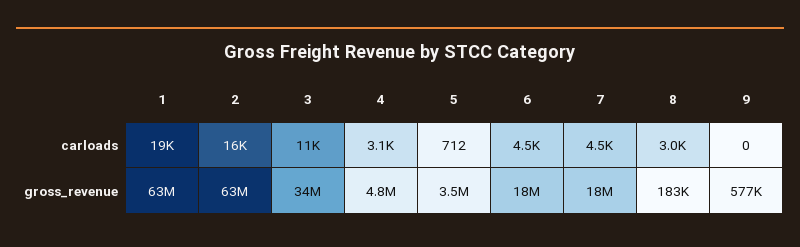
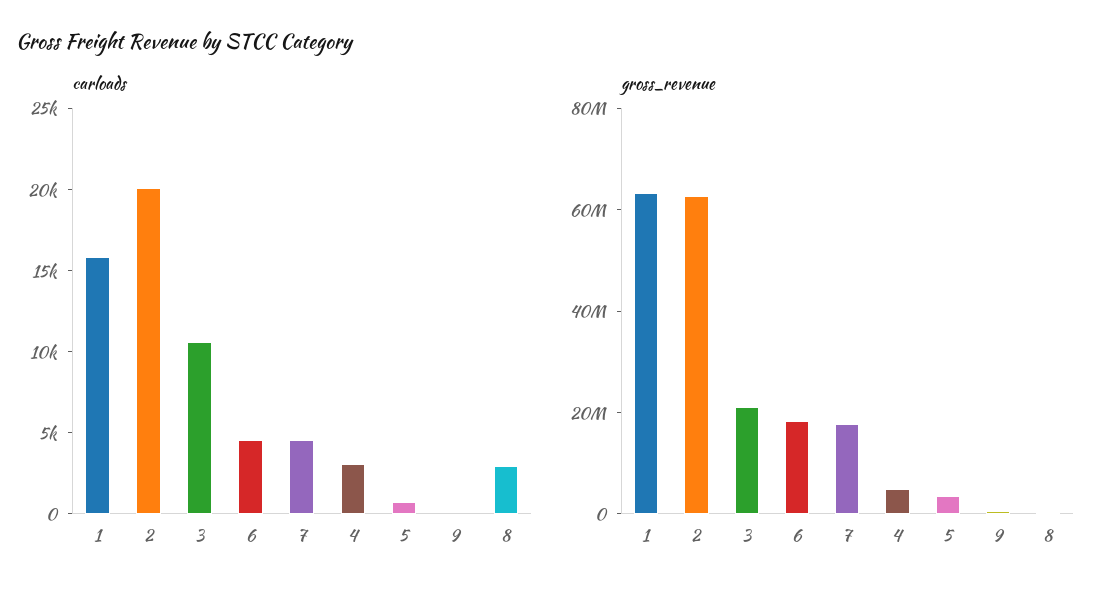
  {
    "carloads": {
-     "1": 19000,
+     "1": 16000,
-     "2": 16000,
+     "2": 20000,
      "3": 11000,
      "4": 3100,
      "5": 712,
      "6": 4500,
      "7": 4500,
      "8": 3000,
      "9": 0
    },
    "gross_revenue": {
      "1": 63000000,
      "2": 63000000,
-     "3": 34000000,
+     "3": 20000000,
      "4": 4800000,
      "5": 3500000,
      "6": 18000000,
      "7": 18000000,
      "8": 183000,
      "9": 577000
    }
  }

